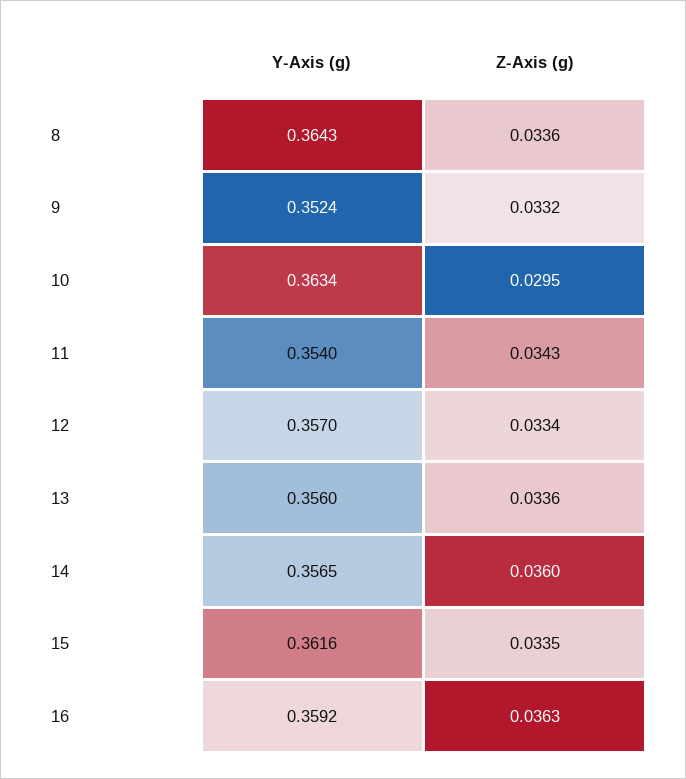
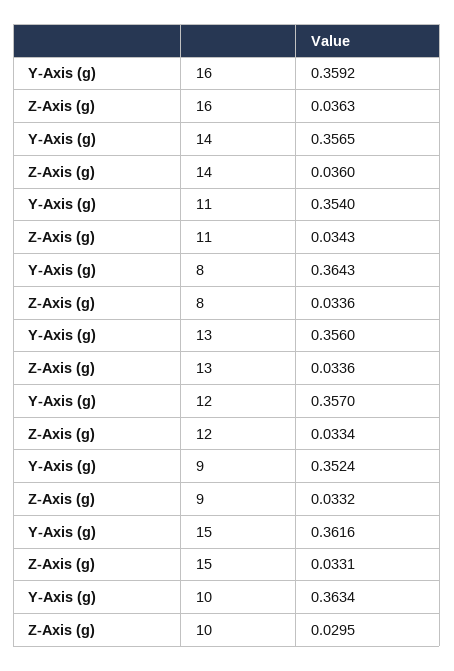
  {
    "Y-Axis (g)": {
      "8": 0.3643,
      "9": 0.3524,
      "10": 0.3634,
      "11": 0.354,
      "12": 0.357,
      "13": 0.356,
      "14": 0.3565,
      "15": 0.3616,
      "16": 0.3592
    },
    "Z-Axis (g)": {
      "8": 0.0336,
      "9": 0.0332,
      "10": 0.0295,
      "11": 0.0343,
      "12": 0.0334,
      "13": 0.0336,
      "14": 0.036,
-     "15": 0.0335,
+     "15": 0.0331,
      "16": 0.0363
    }
  }

